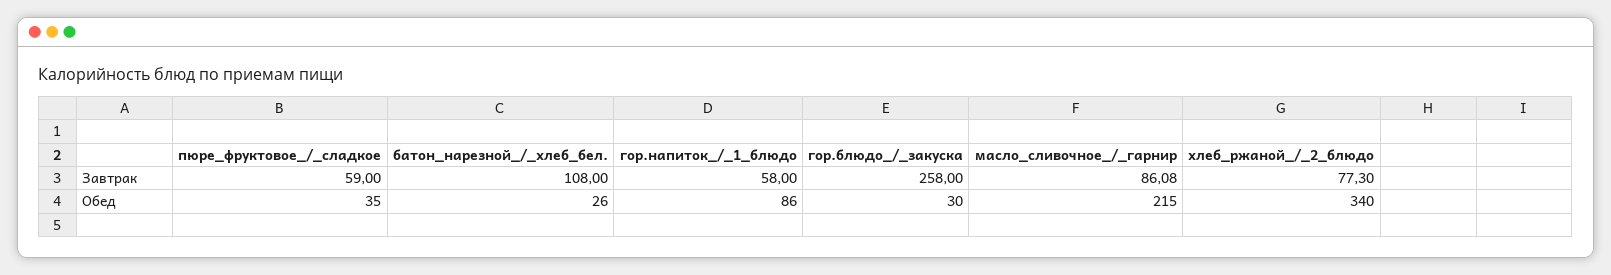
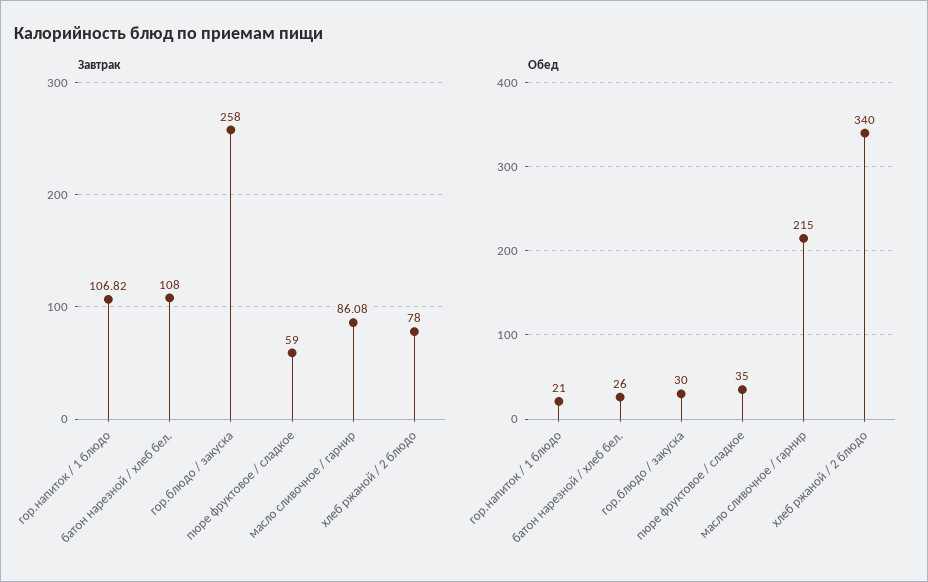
  {
    "Завтрак": {
      "пюре_фруктовое_/_сладкое": 59,
      "батон_нарезной_/_хлеб_бел.": 108,
-     "гор.напиток_/_1_блюдо": 58,
+     "гор.напиток_/_1_блюдо": 106.82,
      "гор.блюдо_/_закуска": 258,
      "масло_сливочное_/_гарнир": 86.08,
-     "хлеб_ржаной_/_2_блюдо": 77.3
+     "хлеб_ржаной_/_2_блюдо": 78
    },
    "Обед": {
      "пюре_фруктовое_/_сладкое": 35,
      "батон_нарезной_/_хлеб_бел.": 26,
-     "гор.напиток_/_1_блюдо": 86,
+     "гор.напиток_/_1_блюдо": 21,
      "гор.блюдо_/_закуска": 30,
      "масло_сливочное_/_гарнир": 215,
      "хлеб_ржаной_/_2_блюдо": 340
    }
  }

